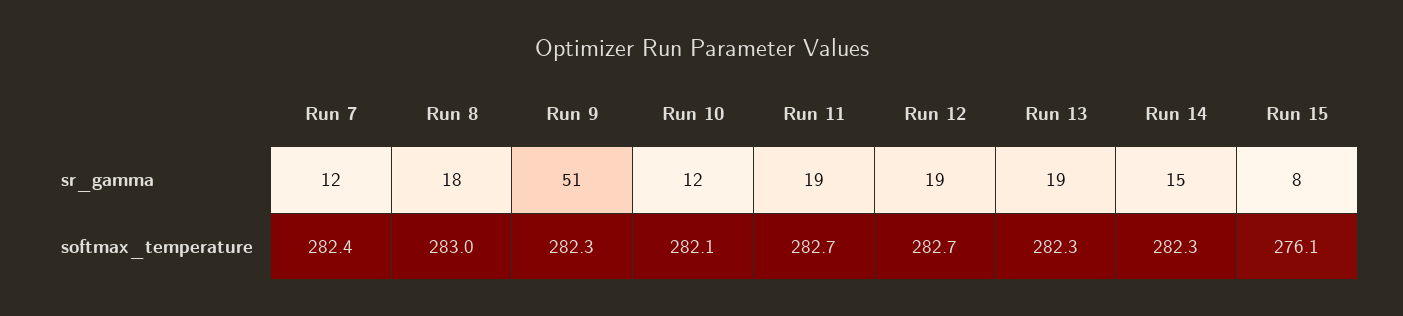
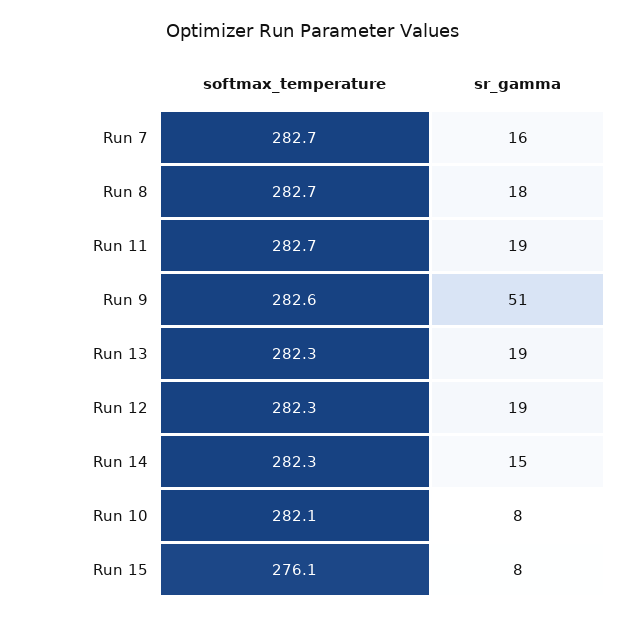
  {
    "Run 7": {
-     "sr_gamma": 12,
+     "sr_gamma": 16,
-     "softmax_temperature": 282.4
+     "softmax_temperature": 282.7
    },
    "Run 8": {
      "sr_gamma": 18,
-     "softmax_temperature": 283
+     "softmax_temperature": 282.7
    },
    "Run 9": {
      "sr_gamma": 51,
-     "softmax_temperature": 282.3
+     "softmax_temperature": 282.6
    },
    "Run 10": {
-     "sr_gamma": 12,
+     "sr_gamma": 8,
      "softmax_temperature": 282.1
    },
    "Run 11": {
      "sr_gamma": 19,
      "softmax_temperature": 282.7
    },
    "Run 12": {
      "sr_gamma": 19,
-     "softmax_temperature": 282.7
+     "softmax_temperature": 282.3
    },
    "Run 13": {
      "sr_gamma": 19,
      "softmax_temperature": 282.3
    },
    "Run 14": {
      "sr_gamma": 15,
      "softmax_temperature": 282.3
    },
    "Run 15": {
      "sr_gamma": 8,
      "softmax_temperature": 276.1
    }
  }

